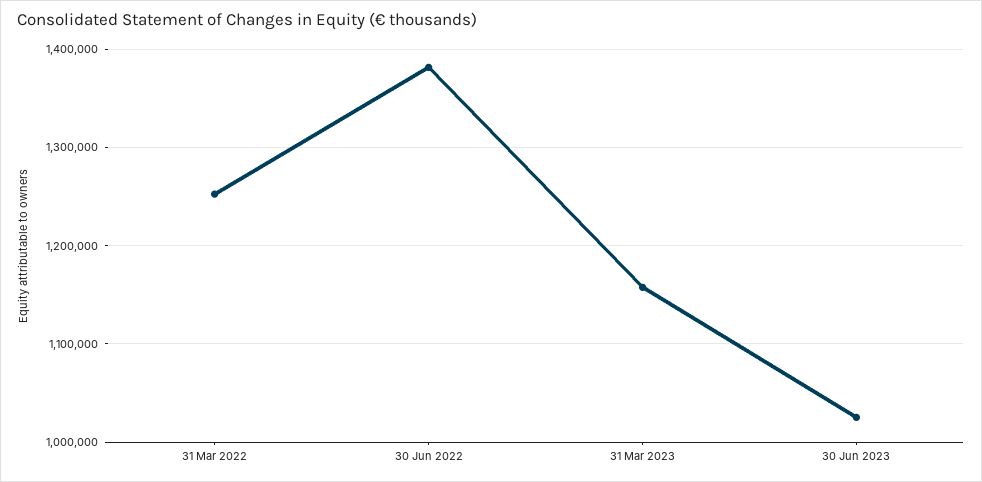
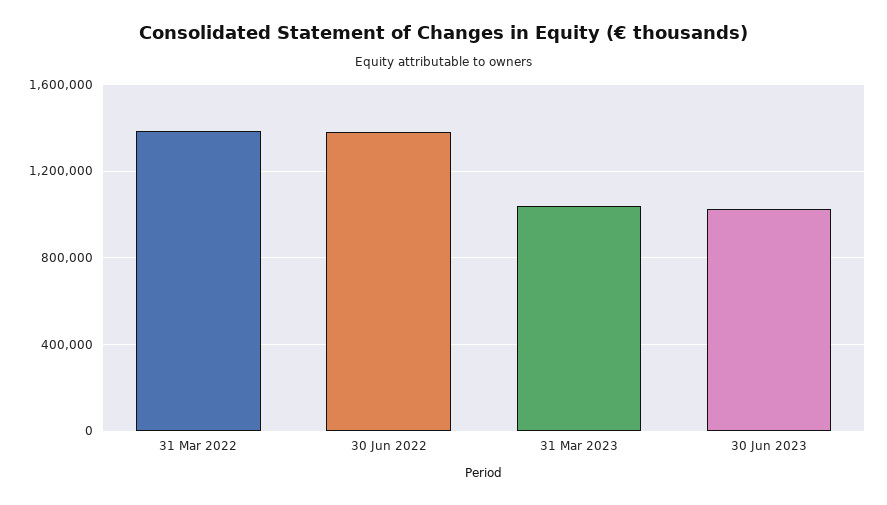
  {
-   "31 Mar 2022": 1250000,
+   "31 Mar 2022": 1400000,
    "30 Jun 2022": 1380000,
-   "31 Mar 2023": 1160000,
+   "31 Mar 2023": 1050000,
    "30 Jun 2023": 1030000
  }

